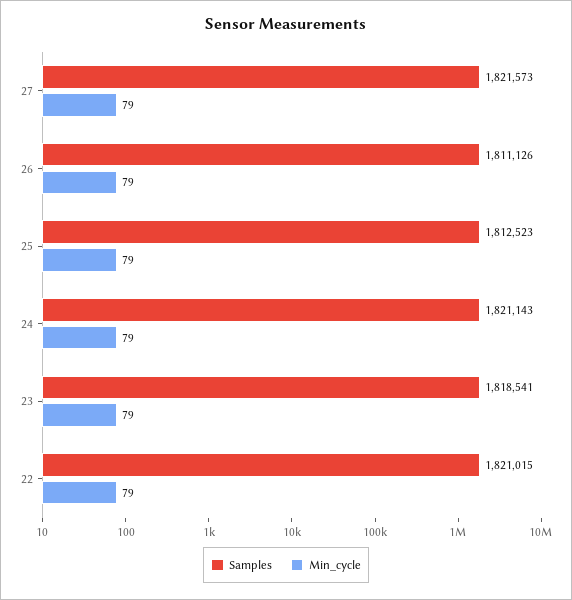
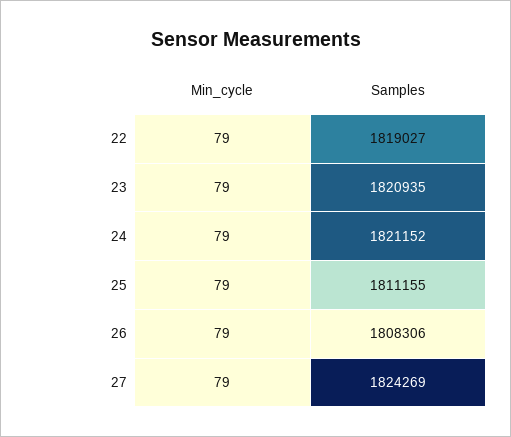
  {
    "Samples": {
-     "27": 1821573,
+     "27": 1824269,
-     "26": 1811126,
+     "26": 1808306,
-     "25": 1812523,
+     "25": 1811155,
-     "24": 1821143,
+     "24": 1821152,
-     "23": 1818541,
+     "23": 1820935,
-     "22": 1821015
+     "22": 1819027
    },
    "Min_cycle": {
      "27": 79,
      "26": 79,
      "25": 79,
      "24": 79,
      "23": 79,
      "22": 79
    }
  }

